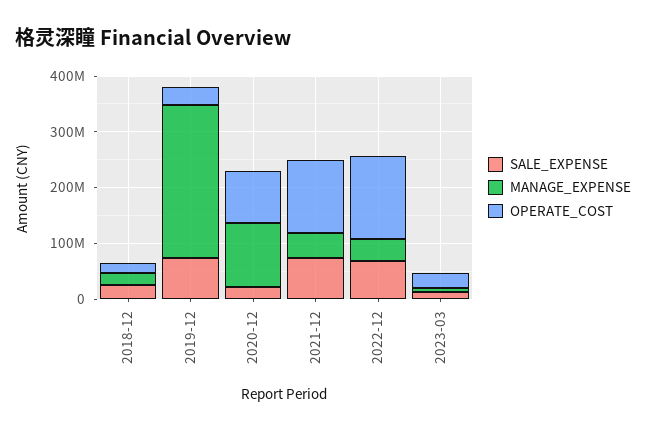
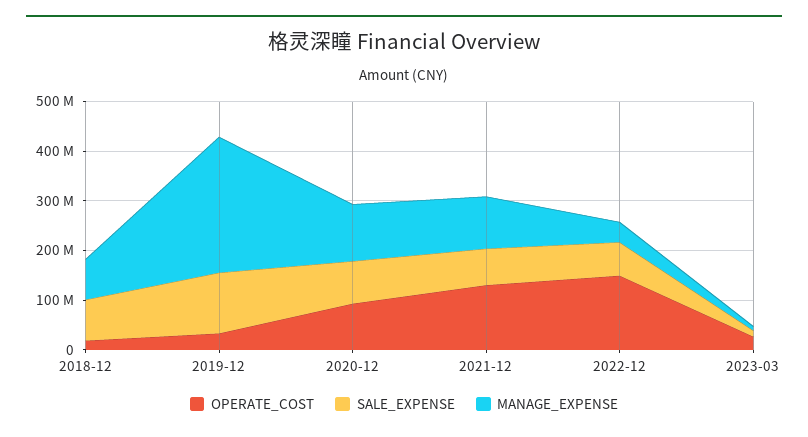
  {
    "SALE_EXPENSE": {
-     "2018-12": 20000000,
+     "2018-12": 80000000,
-     "2019-12": 80000000,
+     "2019-12": 120000000,
-     "2020-12": 20000000,
+     "2020-12": 80000000,
      "2021-12": 80000000,
      "2022-12": 60000000,
      "2023-03": 20000000
    },
    "MANAGE_EXPENSE": {
-     "2018-12": 20000000,
+     "2018-12": 80000000,
      "2019-12": 280000000,
      "2020-12": 120000000,
-     "2021-12": 40000000,
+     "2021-12": 100000000,
      "2022-12": 40000000,
      "2023-03": 0
    },
    "OPERATE_COST": {
      "2018-12": 20000000,
      "2019-12": 40000000,
      "2020-12": 100000000,
      "2021-12": 140000000,
      "2022-12": 140000000,
      "2023-03": 20000000
    }
  }

